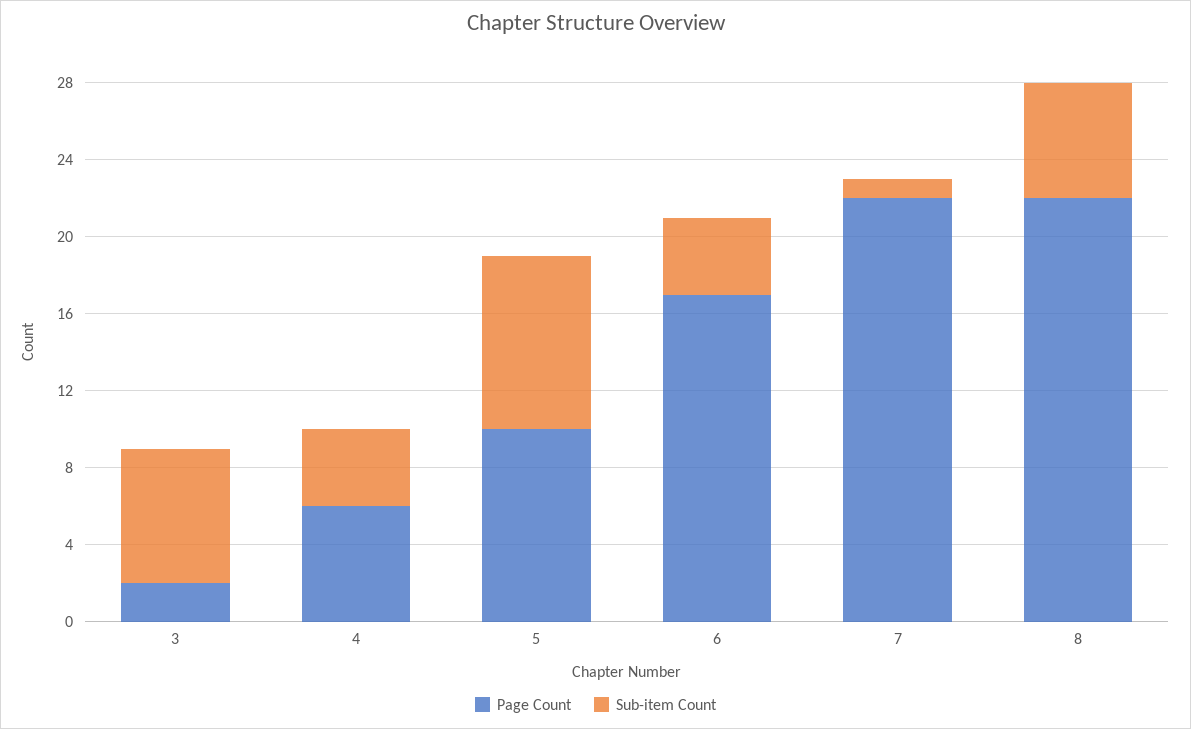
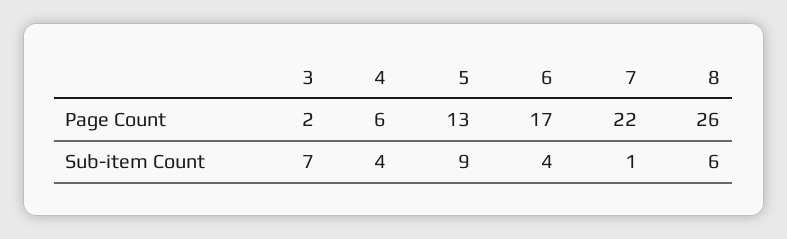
  {
    "Page Count": {
      "3": 2,
      "4": 6,
-     "5": 10,
+     "5": 13,
      "6": 17,
      "7": 22,
-     "8": 22
+     "8": 26
    },
    "Sub-item Count": {
      "3": 7,
      "4": 4,
      "5": 9,
      "6": 4,
      "7": 1,
      "8": 6
    }
  }

